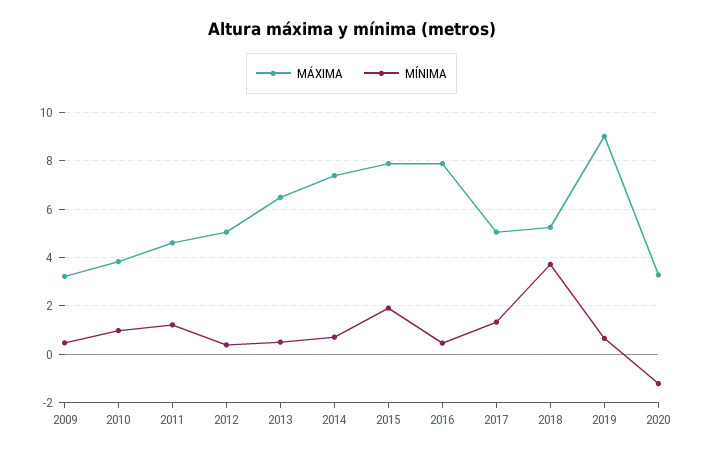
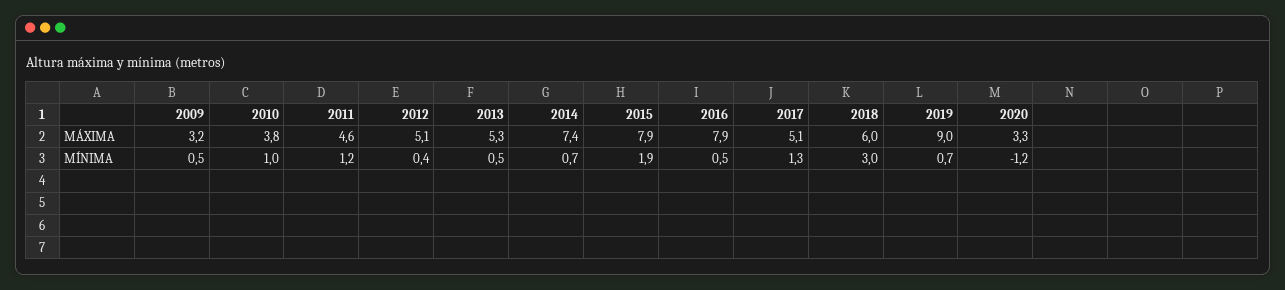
  {
    "MÁXIMA": {
      "2009": 3.2,
      "2010": 3.8,
      "2011": 4.6,
      "2012": 5.1,
-     "2013": 6.5,
+     "2013": 5.3,
      "2014": 7.4,
      "2015": 7.9,
      "2016": 7.9,
      "2017": 5.1,
-     "2018": 5.25,
+     "2018": 6,
      "2019": 9,
      "2020": 3.3
    },
    "MÍNIMA": {
      "2009": 0.5,
      "2010": 1,
      "2011": 1.2,
      "2012": 0.4,
      "2013": 0.5,
      "2014": 0.7,
      "2015": 1.9,
      "2016": 0.5,
      "2017": 1.3,
-     "2018": 3.75,
+     "2018": 3,
      "2019": 0.7,
      "2020": -1.2
    }
  }

